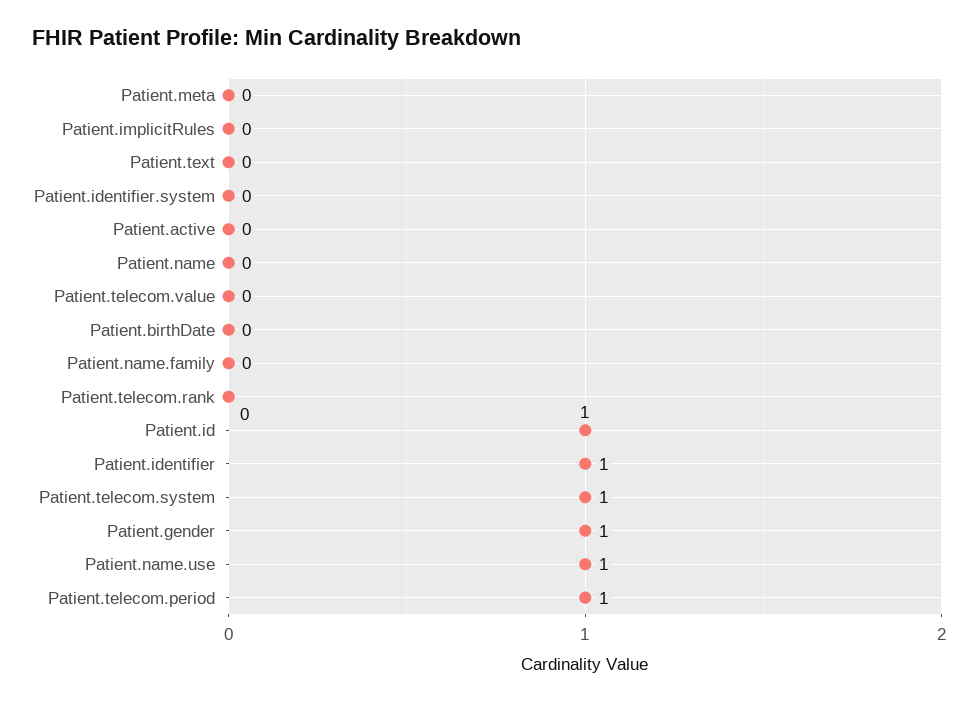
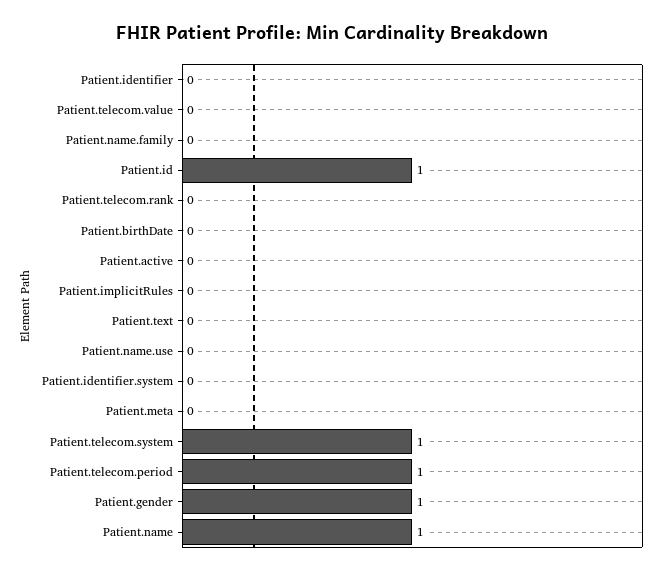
  {
    "Patient.meta": 0,
    "Patient.implicitRules": 0,
    "Patient.text": 0,
    "Patient.identifier.system": 0,
    "Patient.active": 0,
-   "Patient.name": 0,
+   "Patient.name": 1,
    "Patient.telecom.value": 0,
    "Patient.birthDate": 0,
    "Patient.name.family": 0,
    "Patient.telecom.rank": 0,
    "Patient.id": 1,
-   "Patient.identifier": 1,
+   "Patient.identifier": 0,
    "Patient.telecom.system": 1,
    "Patient.gender": 1,
-   "Patient.name.use": 1,
+   "Patient.name.use": 0,
    "Patient.telecom.period": 1
  }

